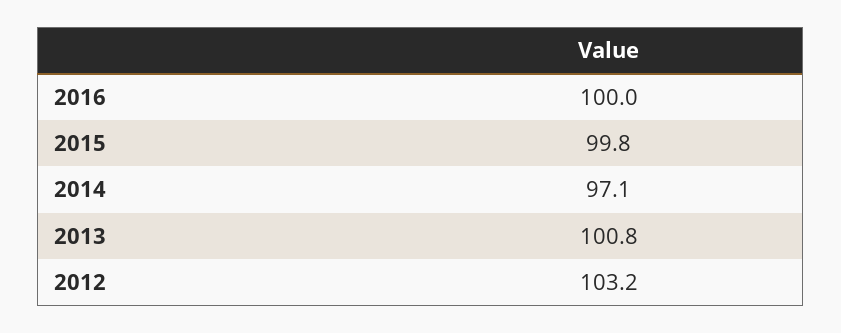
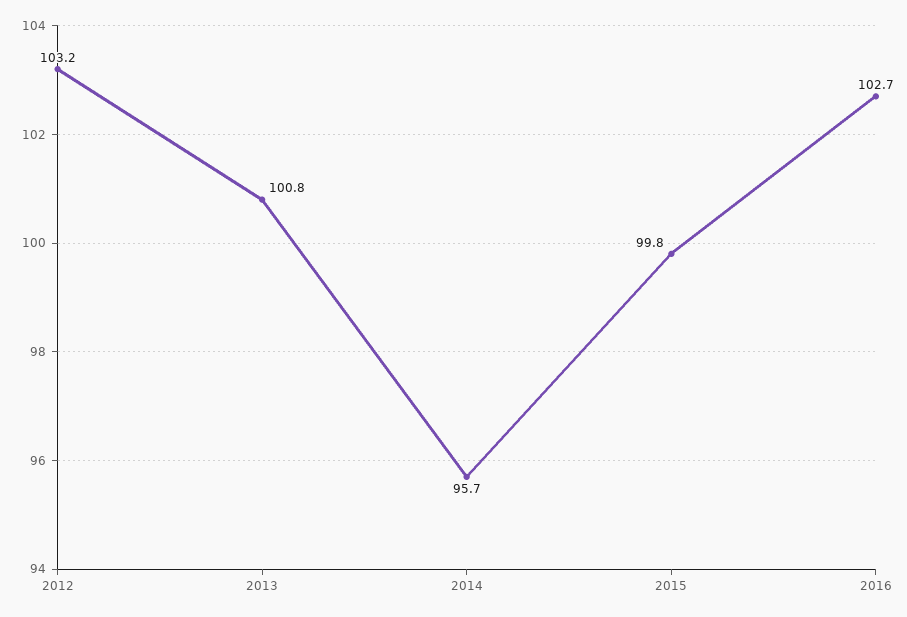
  {
-   "2016": 100,
+   "2016": 102.7,
    "2015": 99.8,
-   "2014": 97.1,
+   "2014": 95.7,
    "2013": 100.8,
    "2012": 103.2
  }

